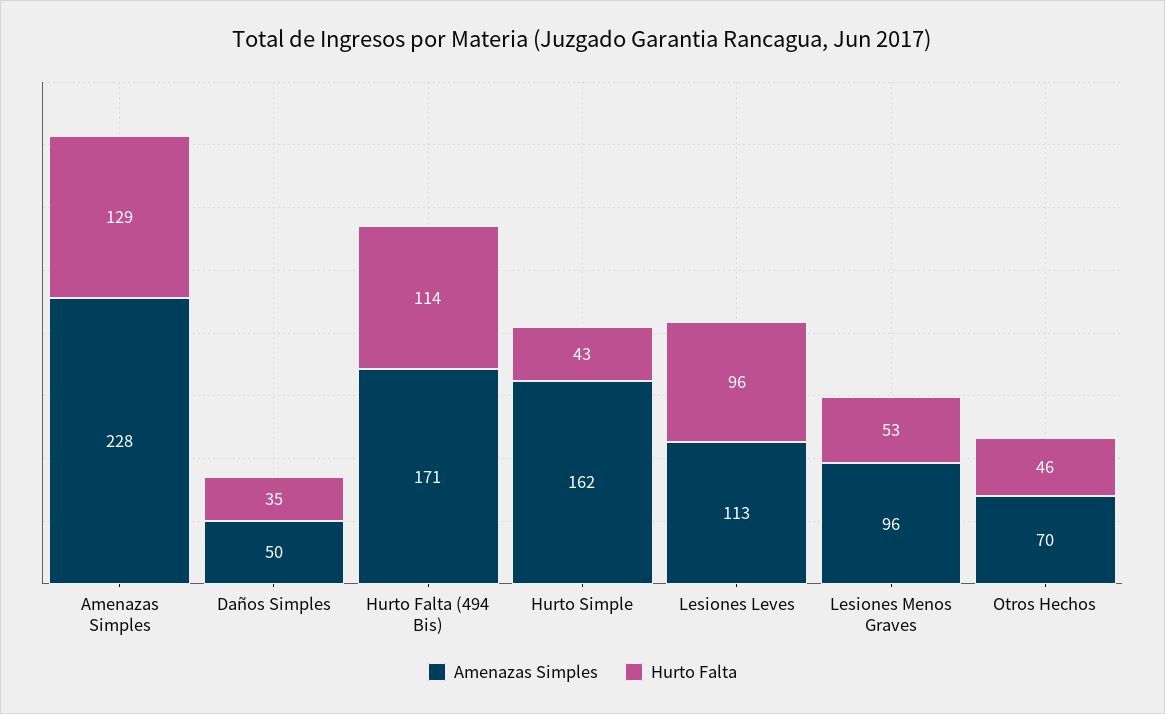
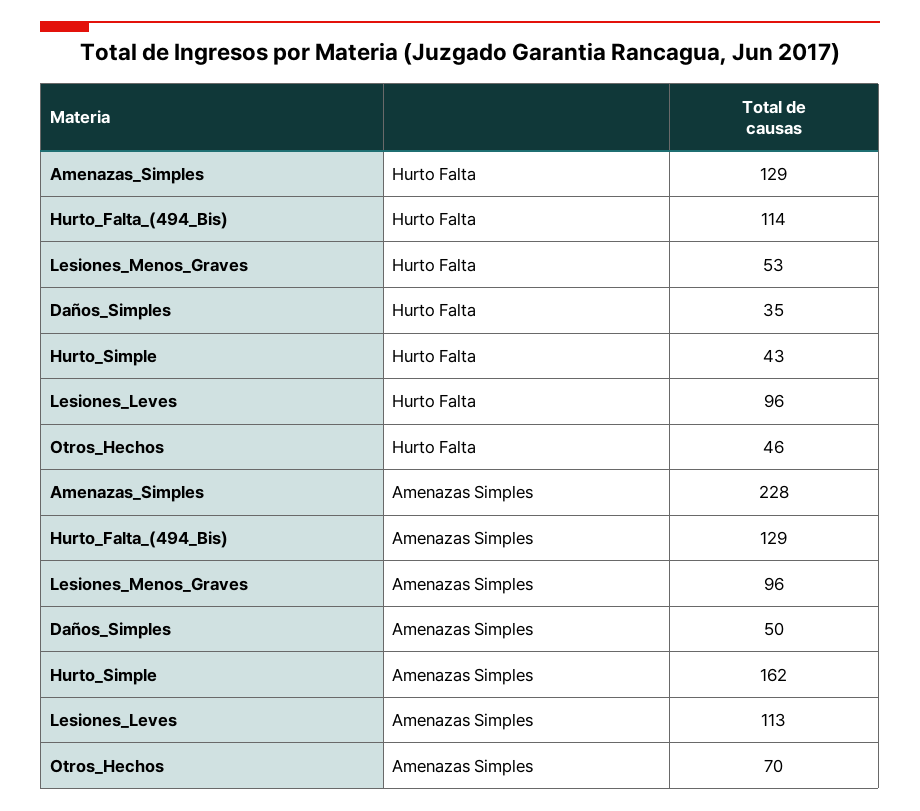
  {
    "Amenazas Simples": {
      "Amenazas Simples": 228,
      "Daños Simples": 50,
-     "Hurto Falta (494 Bis)": 171,
+     "Hurto Falta (494 Bis)": 129,
      "Hurto Simple": 162,
      "Lesiones Leves": 113,
      "Lesiones Menos Graves": 96,
      "Otros Hechos": 70
    },
    "Hurto Falta": {
      "Amenazas Simples": 129,
      "Daños Simples": 35,
      "Hurto Falta (494 Bis)": 114,
      "Hurto Simple": 43,
      "Lesiones Leves": 96,
      "Lesiones Menos Graves": 53,
      "Otros Hechos": 46
    }
  }

